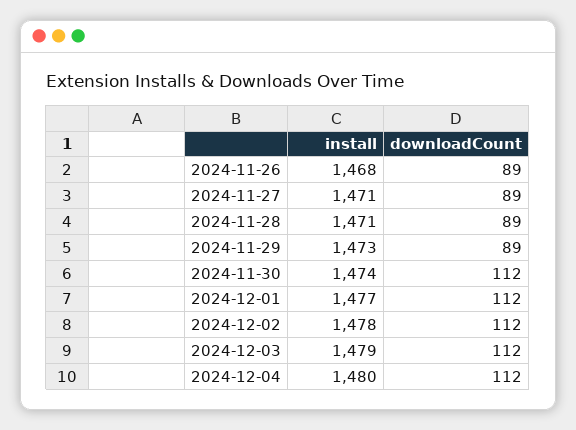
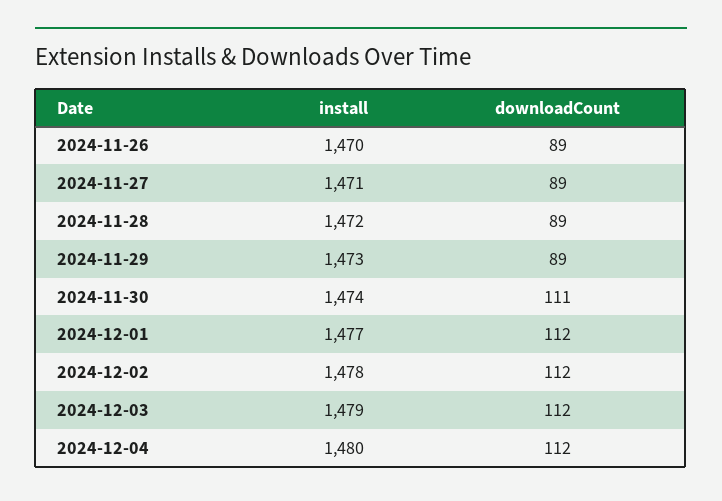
  {
    "install": {
-     "2024-11-26": 1468,
+     "2024-11-26": 1470,
      "2024-11-27": 1471,
-     "2024-11-28": 1471,
+     "2024-11-28": 1472,
      "2024-11-29": 1473,
      "2024-11-30": 1474,
      "2024-12-01": 1477,
      "2024-12-02": 1478,
      "2024-12-03": 1479,
      "2024-12-04": 1480
    },
    "downloadCount": {
      "2024-11-26": 89,
      "2024-11-27": 89,
      "2024-11-28": 89,
      "2024-11-29": 89,
-     "2024-11-30": 112,
+     "2024-11-30": 111,
      "2024-12-01": 112,
      "2024-12-02": 112,
      "2024-12-03": 112,
      "2024-12-04": 112
    }
  }

